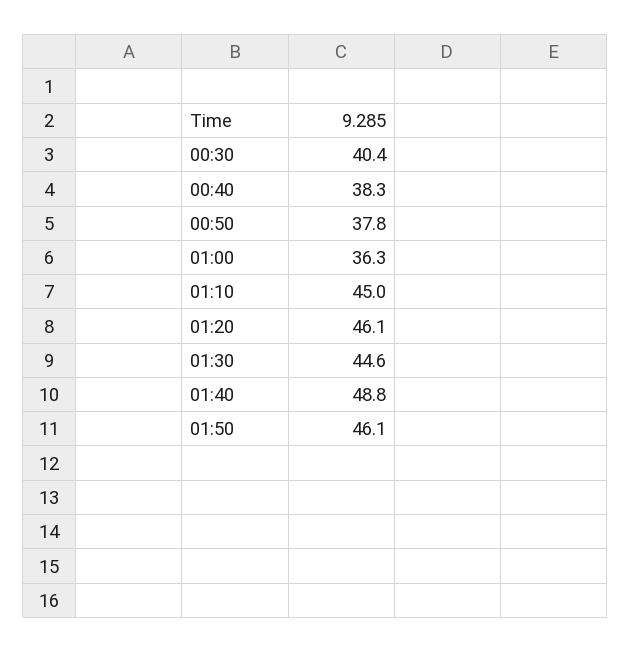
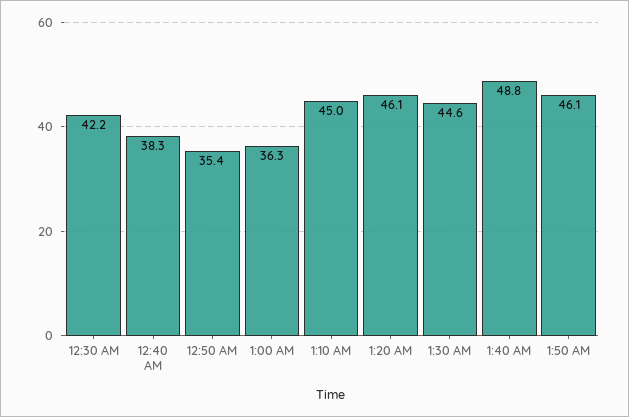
  {
-   "00:30": 40.4,
+   "00:30": 42.2,
    "00:40": 38.3,
-   "00:50": 37.8,
+   "00:50": 35.4,
    "01:00": 36.3,
    "01:10": 45,
    "01:20": 46.1,
    "01:30": 44.6,
    "01:40": 48.8,
    "01:50": 46.1
  }

